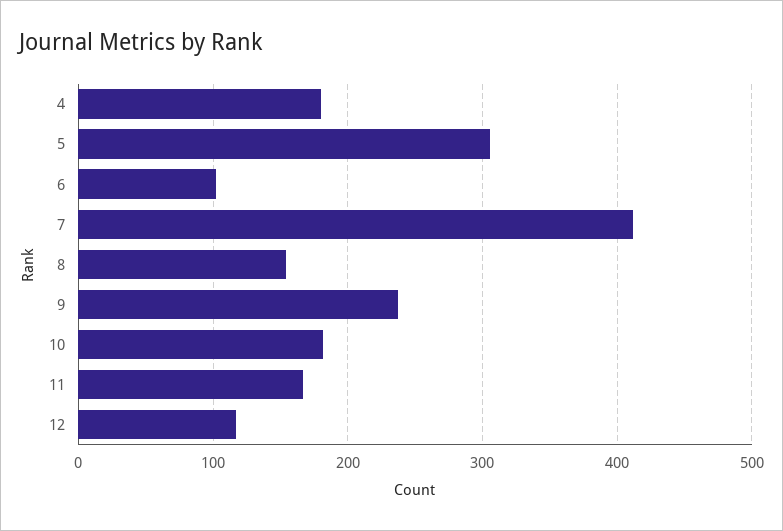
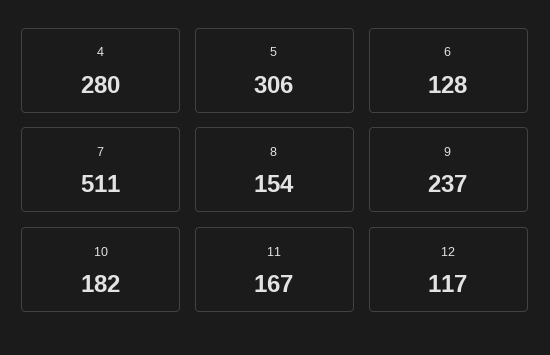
  {
-   "4": 180,
+   "4": 280,
    "5": 306,
-   "6": 100,
+   "6": 128,
-   "7": 410,
+   "7": 511,
    "8": 154,
    "9": 237,
    "10": 182,
    "11": 167,
    "12": 117
  }

